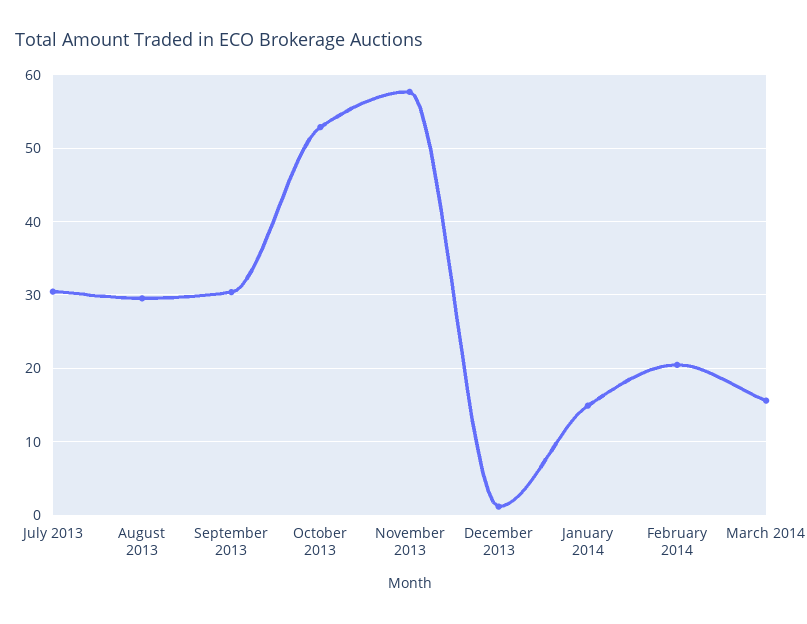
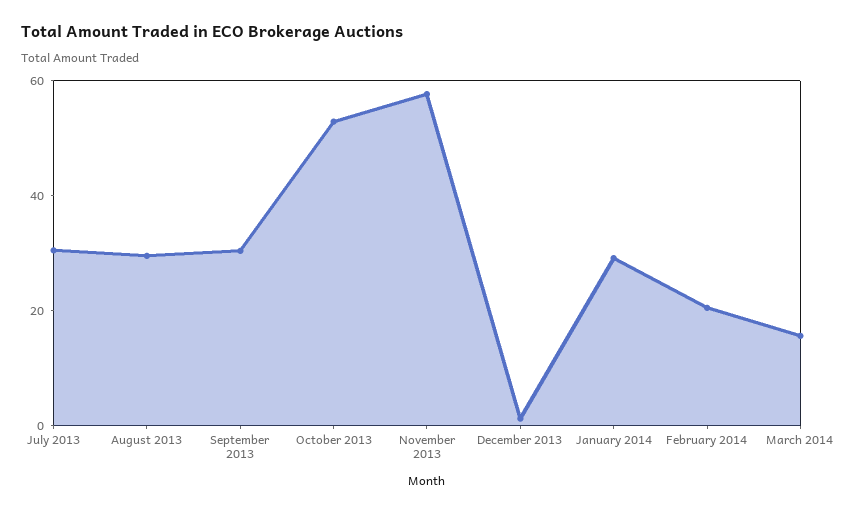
  {
    "July 2013": 30,
    "August 2013": 30,
    "September 2013": 30,
    "October 2013": 53,
    "November 2013": 58,
    "December 2013": 1,
-   "January 2014": 15,
+   "January 2014": 30,
    "February 2014": 20,
    "March 2014": 16
  }

